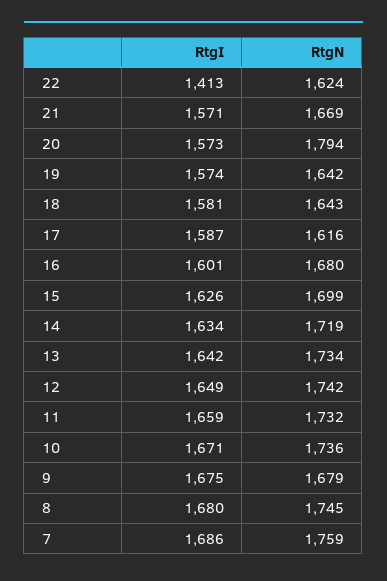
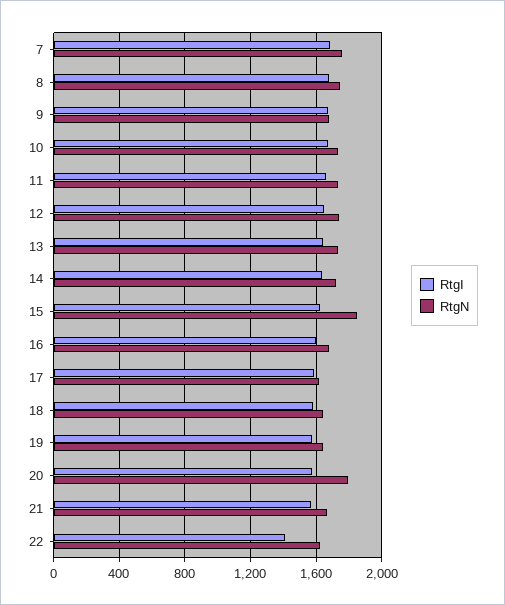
  {
    "RtgI": {
      "22": 1413,
      "21": 1571,
      "20": 1573,
      "19": 1574,
      "18": 1581,
      "17": 1587,
      "16": 1601,
      "15": 1626,
      "14": 1634,
      "13": 1642,
      "12": 1649,
      "11": 1659,
      "10": 1671,
      "9": 1675,
      "8": 1680,
      "7": 1686
    },
    "RtgN": {
      "22": 1624,
      "21": 1669,
      "20": 1794,
      "19": 1642,
      "18": 1643,
      "17": 1616,
      "16": 1680,
-     "15": 1699,
+     "15": 1850,
      "14": 1719,
      "13": 1734,
      "12": 1742,
      "11": 1732,
      "10": 1736,
      "9": 1679,
      "8": 1745,
      "7": 1759
    }
  }

